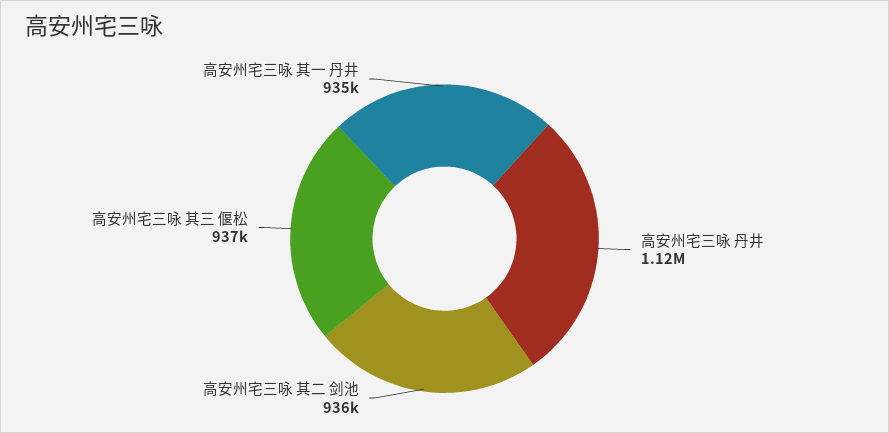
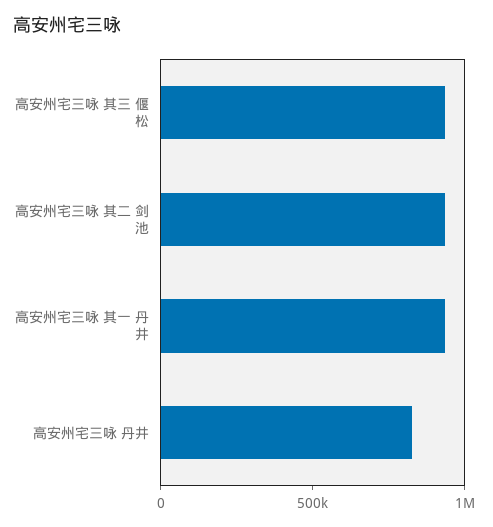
  {
-   "高安州宅三咏 丹井": 1120000,
+   "高安州宅三咏 丹井": 800000,
    "高安州宅三咏 其二 剑池": 936000,
    "高安州宅三咏 其三 偃松": 937000,
    "高安州宅三咏 其一 丹井": 935000
  }

